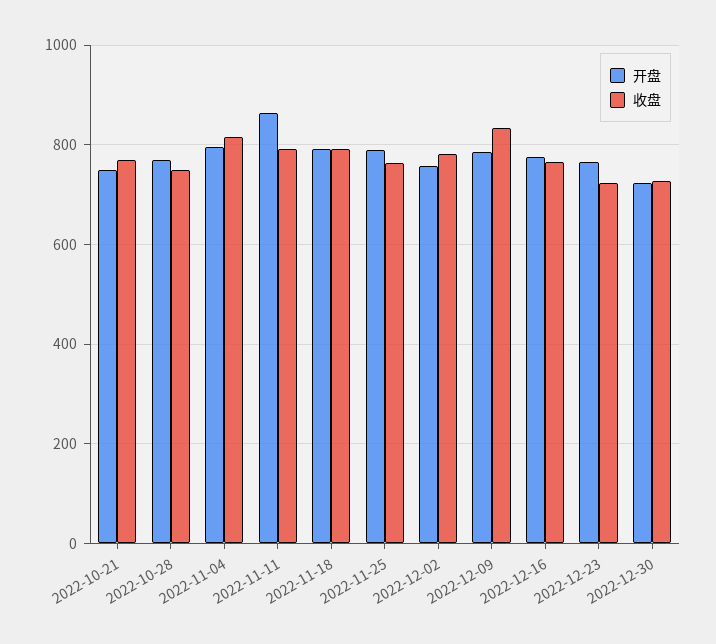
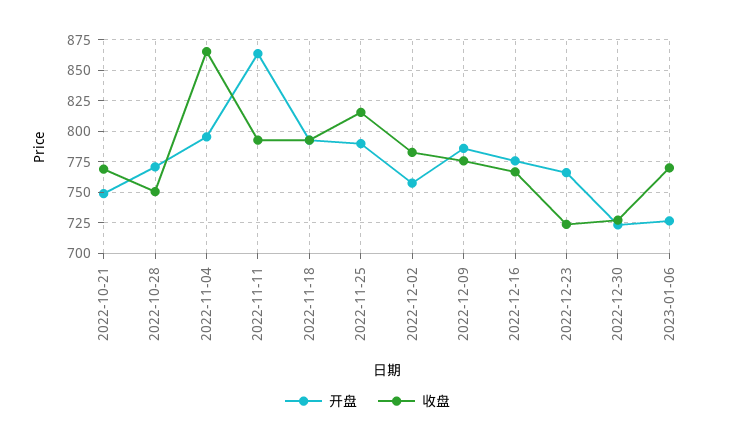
  {
    "开盘": {
      "2022-10-21": 750,
      "2022-10-28": 770,
      "2022-11-04": 795,
      "2022-11-11": 865,
      "2022-11-18": 795,
      "2022-11-25": 790,
      "2022-12-02": 760,
      "2022-12-09": 785,
      "2022-12-16": 775,
      "2022-12-23": 765,
-     "2022-12-30": 725
+     "2022-12-30": 725,
+     "2023-01-06": 725
    },
    "收盘": {
      "2022-10-21": 770,
      "2022-10-28": 750,
-     "2022-11-04": 820,
+     "2022-11-04": 865,
      "2022-11-11": 795,
      "2022-11-18": 795,
-     "2022-11-25": 760,
+     "2022-11-25": 815,
      "2022-12-02": 785,
-     "2022-12-09": 840,
+     "2022-12-09": 775,
      "2022-12-16": 765,
      "2022-12-23": 725,
-     "2022-12-30": 725
+     "2022-12-30": 725,
+     "2023-01-06": 770
    }
  }

